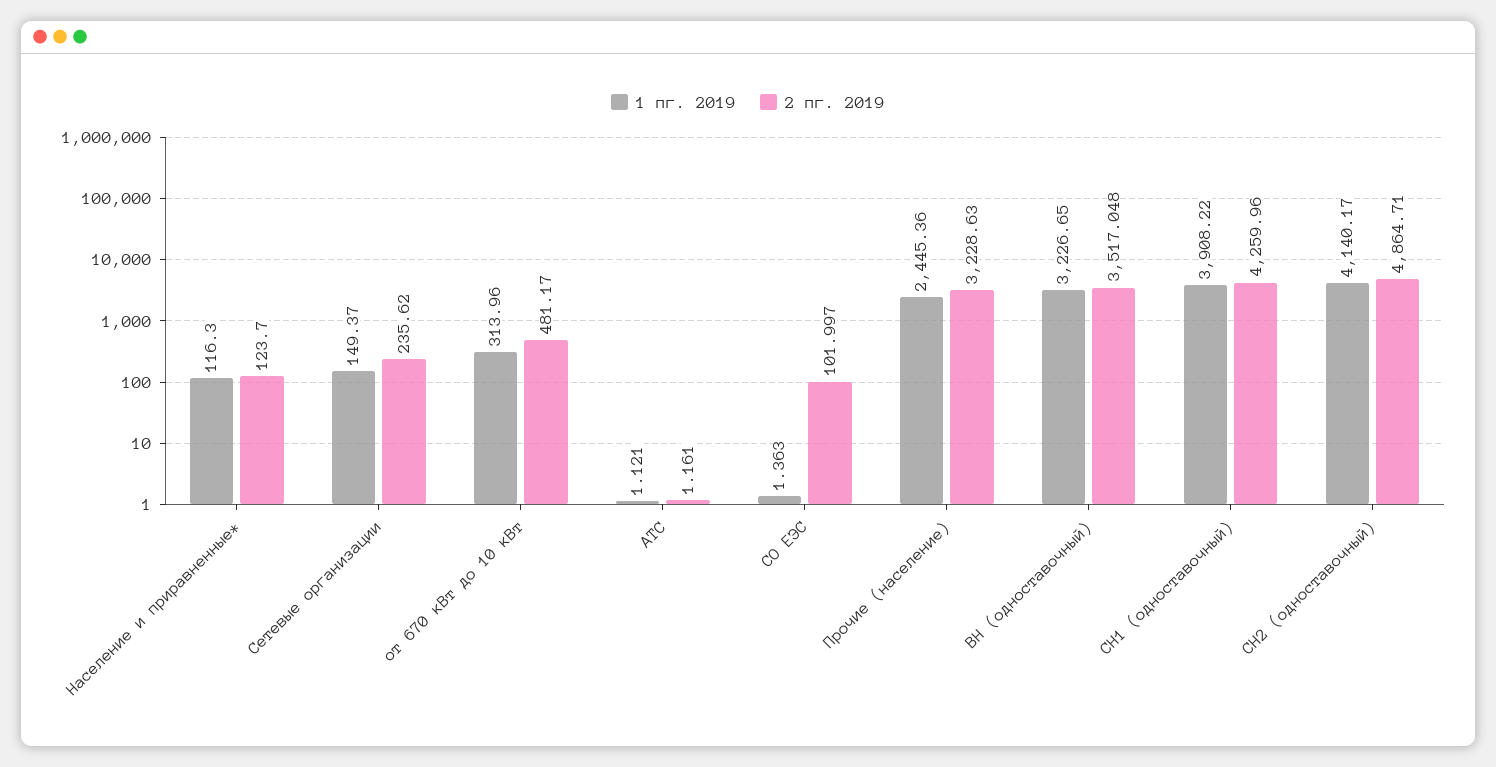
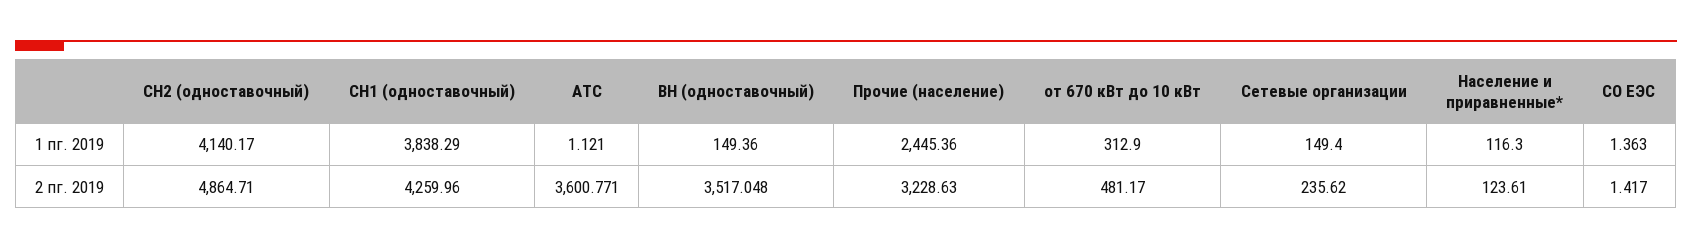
  {
    "1 пг. 2019": {
      "Население и приравненные*": 116.3,
-     "Сетевые организации": 149.37,
+     "Сетевые организации": 149.4,
-     "от 670 кВт до 10 кВт": 313.96,
+     "от 670 кВт до 10 кВт": 312.9,
      "АТС": 1.121,
      "СО ЕЭС": 1.363,
      "Прочие (население)": 2445.36,
-     "ВН (одноставочный)": 3226.65,
+     "ВН (одноставочный)": 149.36,
-     "СН1 (одноставочный)": 3908.22,
+     "СН1 (одноставочный)": 3838.29,
      "СН2 (одноставочный)": 4140.17
    },
    "2 пг. 2019": {
-     "Население и приравненные*": 123.7,
+     "Население и приравненные*": 123.61,
      "Сетевые организации": 235.62,
      "от 670 кВт до 10 кВт": 481.17,
-     "АТС": 1.161,
+     "АТС": 3600.771,
-     "СО ЕЭС": 101.997,
+     "СО ЕЭС": 1.417,
      "Прочие (население)": 3228.63,
      "ВН (одноставочный)": 3517.048,
      "СН1 (одноставочный)": 4259.96,
      "СН2 (одноставочный)": 4864.71
    }
  }

